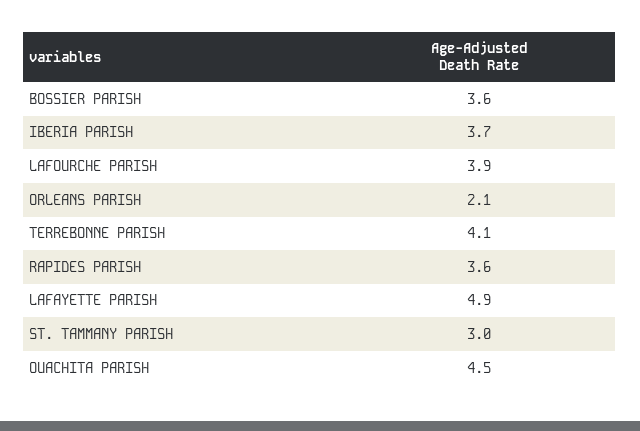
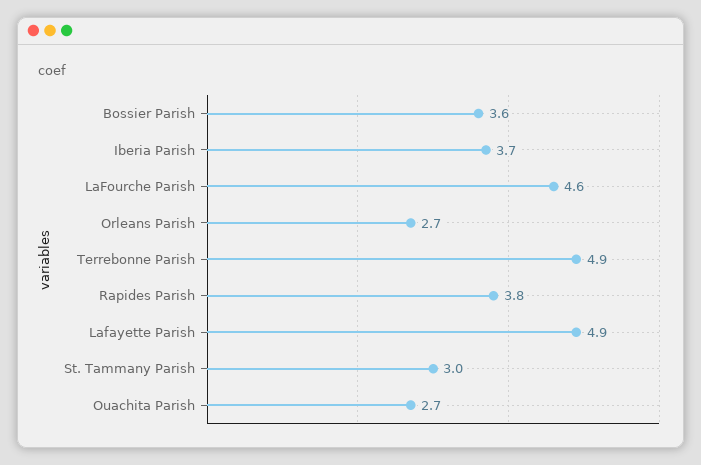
  {
    "BOSSIER PARISH": 3.6,
    "IBERIA PARISH": 3.7,
-   "LAFOURCHE PARISH": 3.9,
+   "LAFOURCHE PARISH": 4.6,
-   "ORLEANS PARISH": 2.1,
+   "ORLEANS PARISH": 2.7,
-   "TERREBONNE PARISH": 4.1,
+   "TERREBONNE PARISH": 4.9,
-   "RAPIDES PARISH": 3.6,
+   "RAPIDES PARISH": 3.8,
    "LAFAYETTE PARISH": 4.9,
    "ST. TAMMANY PARISH": 3,
-   "OUACHITA PARISH": 4.5
+   "OUACHITA PARISH": 2.7
  }

